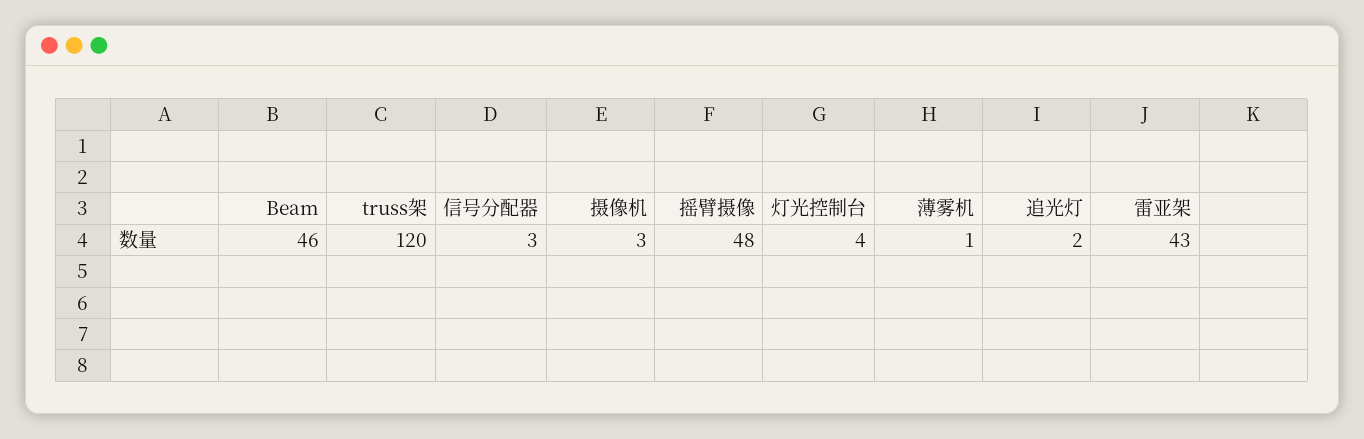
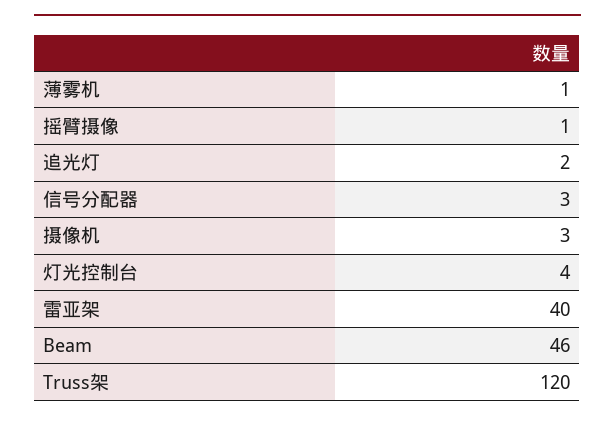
  {
    "Beam": 46,
    "truss架": 120,
    "信号分配器": 3,
    "摄像机": 3,
-   "摇臂摄像": 48,
+   "摇臂摄像": 1,
    "灯光控制台": 4,
    "薄雾机": 1,
    "追光灯": 2,
-   "雷亚架": 43
+   "雷亚架": 40
  }

